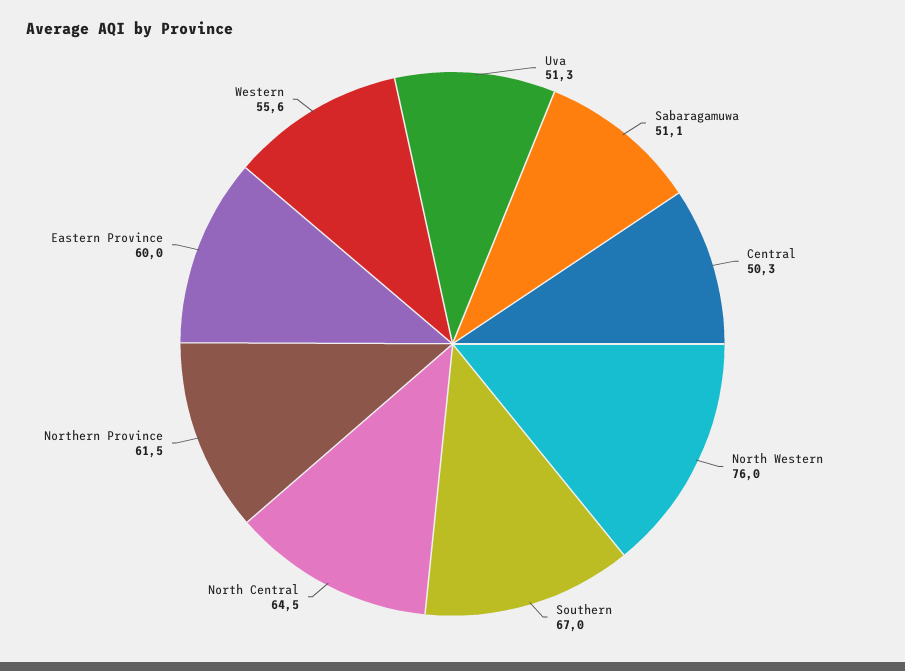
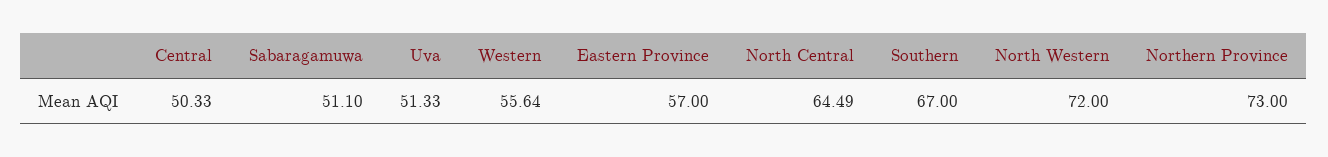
  {
    "Uva": 51.33,
    "Sabaragamuwa": 51.1,
    "Central": 50.33,
-   "North Western": 76,
+   "North Western": 72,
    "Southern": 67,
    "North Central": 64.49,
-   "Northern Province": 61.5,
+   "Northern Province": 73,
-   "Eastern Province": 60,
+   "Eastern Province": 57,
    "Western": 55.64
  }

